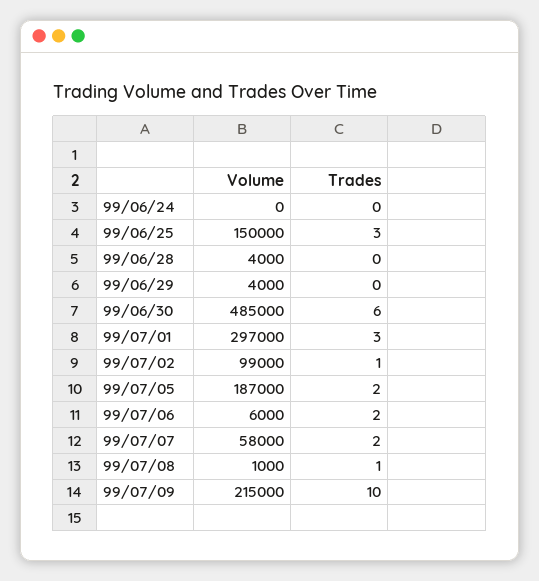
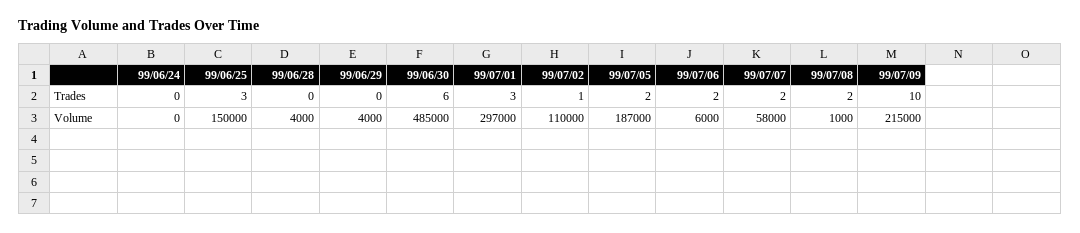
  {
    "Volume": {
      "99/06/24": 0,
      "99/06/25": 150000,
      "99/06/28": 4000,
      "99/06/29": 4000,
      "99/06/30": 485000,
      "99/07/01": 297000,
-     "99/07/02": 99000,
+     "99/07/02": 110000,
      "99/07/05": 187000,
      "99/07/06": 6000,
      "99/07/07": 58000,
      "99/07/08": 1000,
      "99/07/09": 215000
    },
    "Trades": {
      "99/06/24": 0,
      "99/06/25": 3,
      "99/06/28": 0,
      "99/06/29": 0,
      "99/06/30": 6,
      "99/07/01": 3,
      "99/07/02": 1,
      "99/07/05": 2,
      "99/07/06": 2,
      "99/07/07": 2,
-     "99/07/08": 1,
+     "99/07/08": 2,
      "99/07/09": 10
    }
  }

